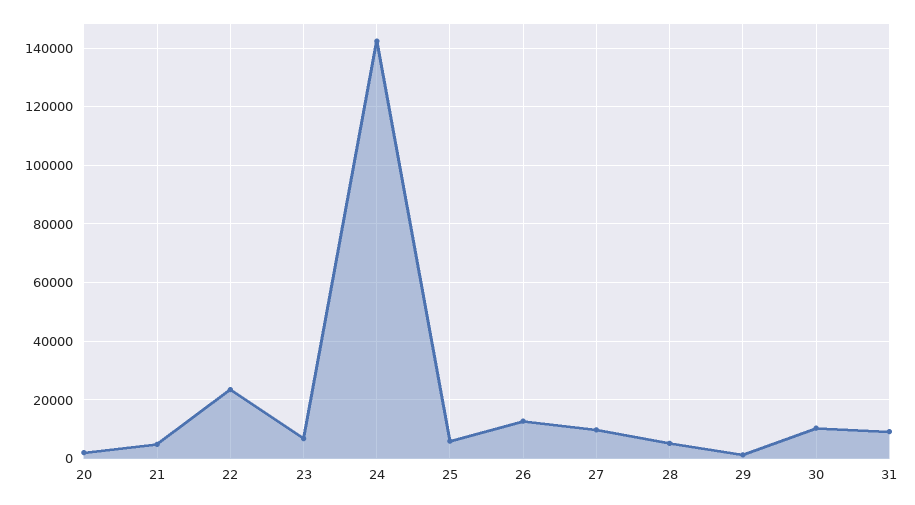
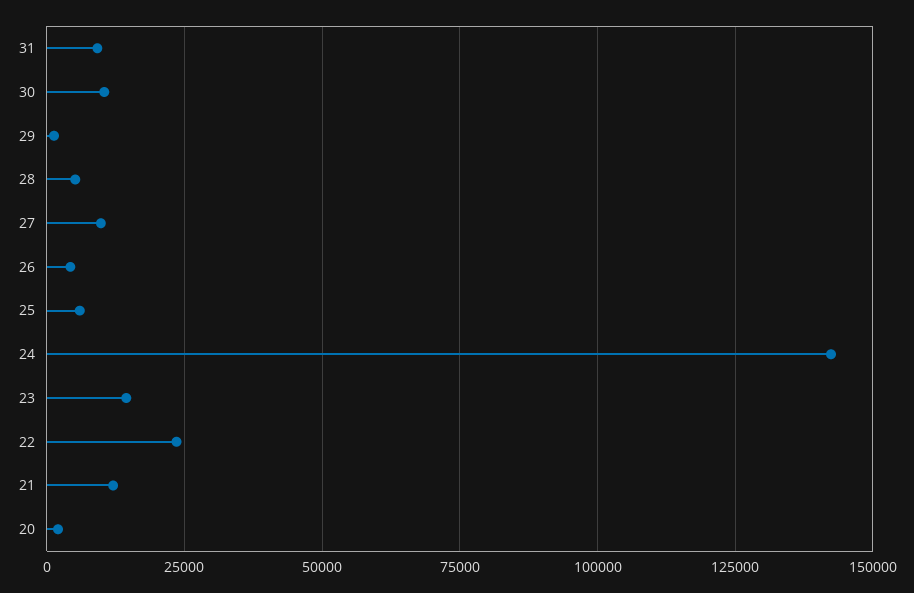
  {
    "20": 2500,
-   "21": 5000,
+   "21": 12500,
    "22": 22500,
-   "23": 7500,
+   "23": 15000,
    "24": 142500,
    "25": 5000,
-   "26": 12500,
+   "26": 5000,
    "27": 10000,
    "28": 5000,
    "29": 2500,
    "30": 10000,
    "31": 10000
  }

